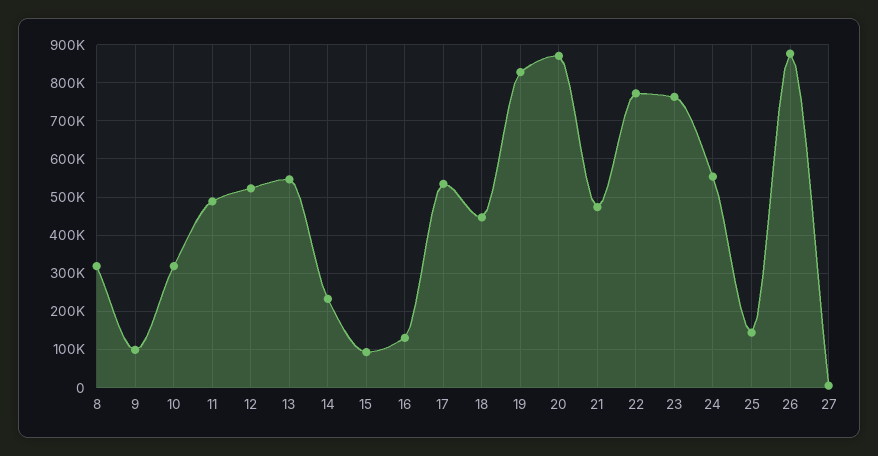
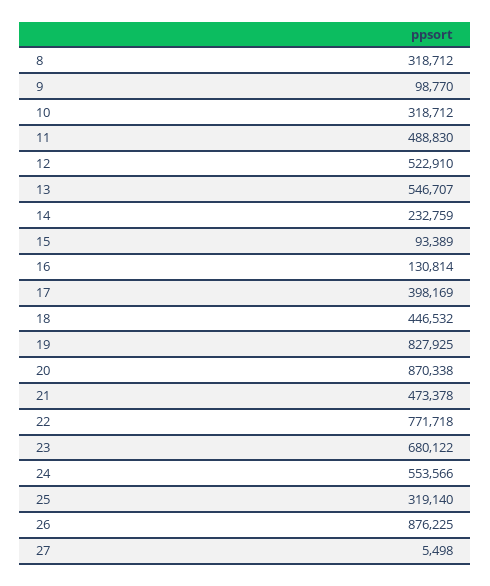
  {
    "8": 318712,
    "9": 98770,
    "10": 318712,
    "11": 488830,
    "12": 522910,
    "13": 546707,
    "14": 232759,
    "15": 93389,
    "16": 130814,
-   "17": 540000,
+   "17": 398169,
    "18": 446532,
    "19": 827925,
    "20": 870338,
    "21": 473378,
    "22": 771718,
-   "23": 760000,
+   "23": 680122,
    "24": 553566,
-   "25": 140000,
+   "25": 319140,
    "26": 876225,
    "27": 5498
  }

